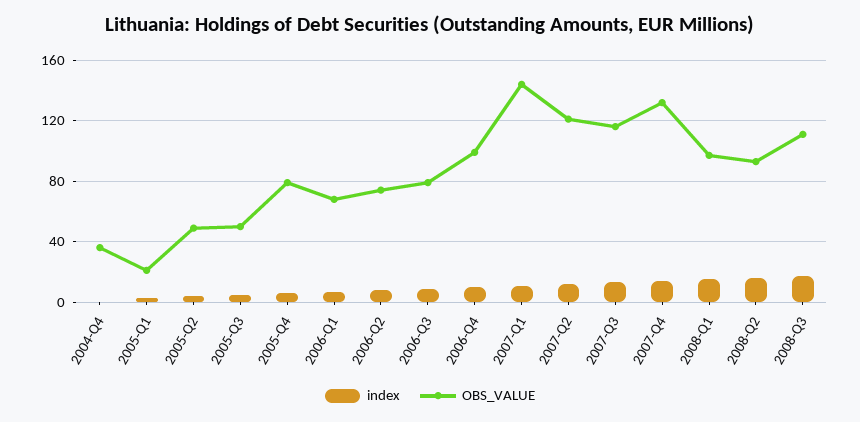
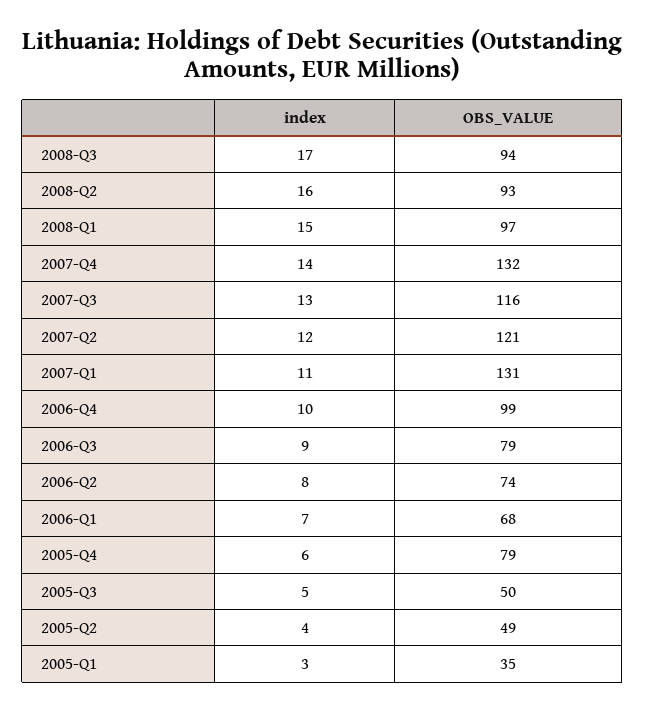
  {
    "index": {
-     "2004-Q4": 0,
      "2005-Q1": 3,
      "2005-Q2": 4,
      "2005-Q3": 5,
      "2005-Q4": 6,
      "2006-Q1": 7,
      "2006-Q2": 8,
      "2006-Q3": 9,
      "2006-Q4": 10,
      "2007-Q1": 11,
      "2007-Q2": 12,
      "2007-Q3": 13,
      "2007-Q4": 14,
      "2008-Q1": 15,
      "2008-Q2": 16,
      "2008-Q3": 17
    },
    "OBS_VALUE": {
-     "2004-Q4": 35,
-     "2005-Q1": 20,
+     "2005-Q1": 35,
      "2005-Q2": 49,
      "2005-Q3": 50,
      "2005-Q4": 79,
      "2006-Q1": 68,
      "2006-Q2": 74,
      "2006-Q3": 79,
      "2006-Q4": 99,
-     "2007-Q1": 145,
+     "2007-Q1": 131,
      "2007-Q2": 121,
      "2007-Q3": 116,
      "2007-Q4": 132,
      "2008-Q1": 97,
      "2008-Q2": 93,
-     "2008-Q3": 110
+     "2008-Q3": 94
    }
  }

